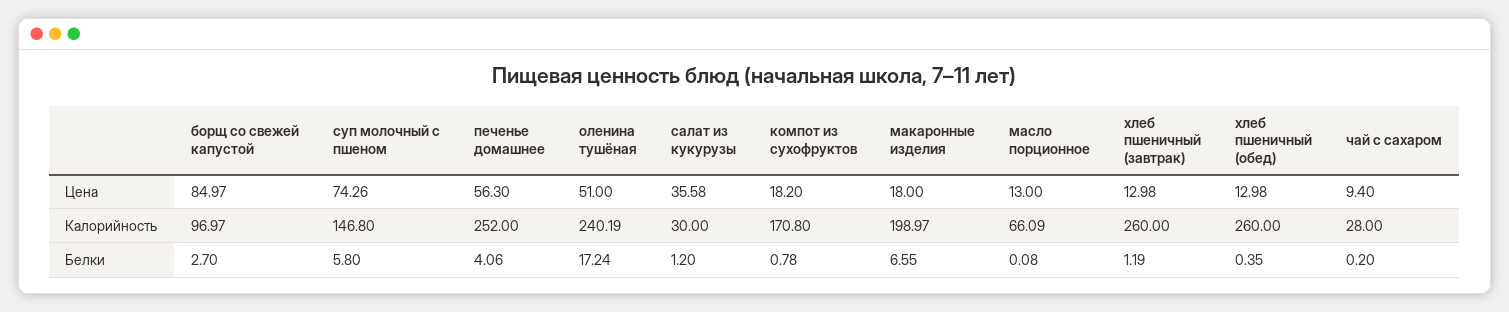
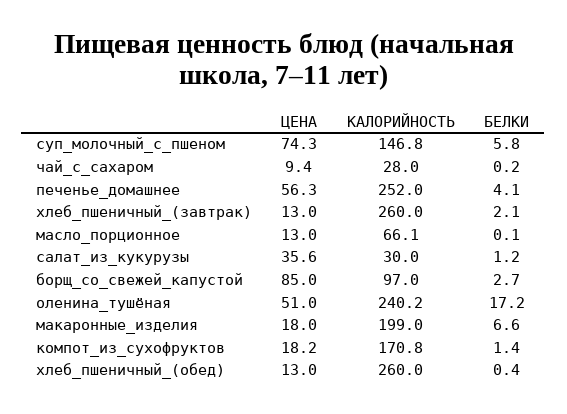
  {
    "борщ со свежей капустой": {
      "Цена": 84.97,
      "Калорийность": 96.97,
      "Белки": 2.7
    },
    "суп молочный с пшеном": {
      "Цена": 74.26,
      "Калорийность": 146.8,
      "Белки": 5.8
    },
    "печенье домашнее": {
      "Цена": 56.3,
      "Калорийность": 252,
      "Белки": 4.06
    },
    "оленина тушёная": {
      "Цена": 51,
      "Калорийность": 240.19,
      "Белки": 17.24
    },
    "салат из кукурузы": {
      "Цена": 35.58,
      "Калорийность": 30,
      "Белки": 1.2
    },
    "компот из сухофруктов": {
      "Цена": 18.2,
      "Калорийность": 170.8,
-     "Белки": 0.78
+     "Белки": 1.4
    },
    "макаронные изделия": {
      "Цена": 18,
      "Калорийность": 198.97,
      "Белки": 6.55
    },
    "масло порционное": {
      "Цена": 13,
      "Калорийность": 66.09,
      "Белки": 0.08
    },
    "хлеб пшеничный (завтрак)": {
      "Цена": 12.98,
      "Калорийность": 260,
-     "Белки": 1.19
+     "Белки": 2.1
    },
    "хлеб пшеничный (обед)": {
      "Цена": 12.98,
      "Калорийность": 260,
      "Белки": 0.35
    },
    "чай с сахаром": {
      "Цена": 9.4,
      "Калорийность": 28,
      "Белки": 0.2
    }
  }

